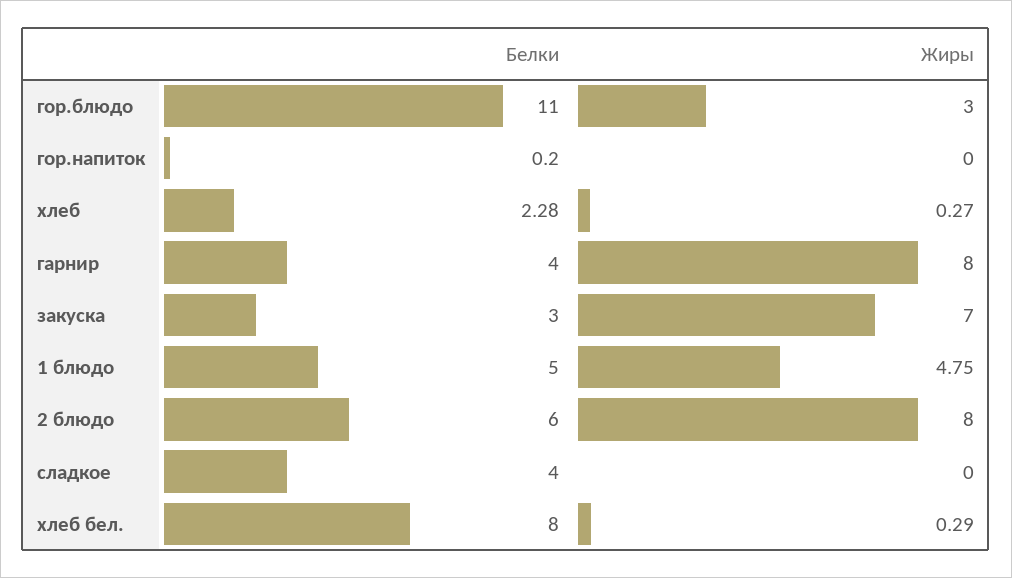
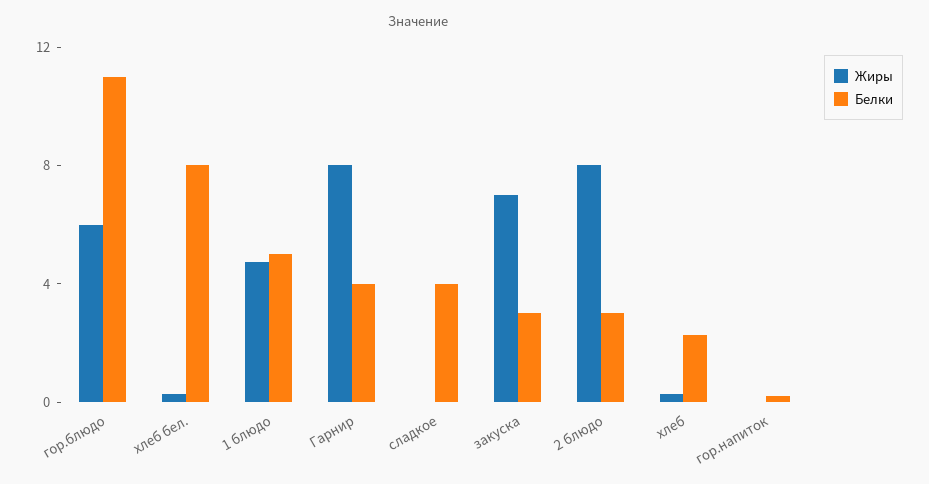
  {
    "Белки": {
      "гор.блюдо": 11,
      "гор.напиток": 0.2,
      "хлеб": 2.28,
      "гарнир": 4,
      "закуска": 3,
      "1 блюдо": 5,
-     "2 блюдо": 6,
+     "2 блюдо": 3,
      "сладкое": 4,
      "хлеб бел.": 8
    },
    "Жиры": {
-     "гор.блюдо": 3,
+     "гор.блюдо": 6,
      "гор.напиток": 0,
      "хлеб": 0.27,
      "гарнир": 8,
      "закуска": 7,
      "1 блюдо": 4.75,
      "2 блюдо": 8,
      "сладкое": 0,
      "хлеб бел.": 0.29
    }
  }

